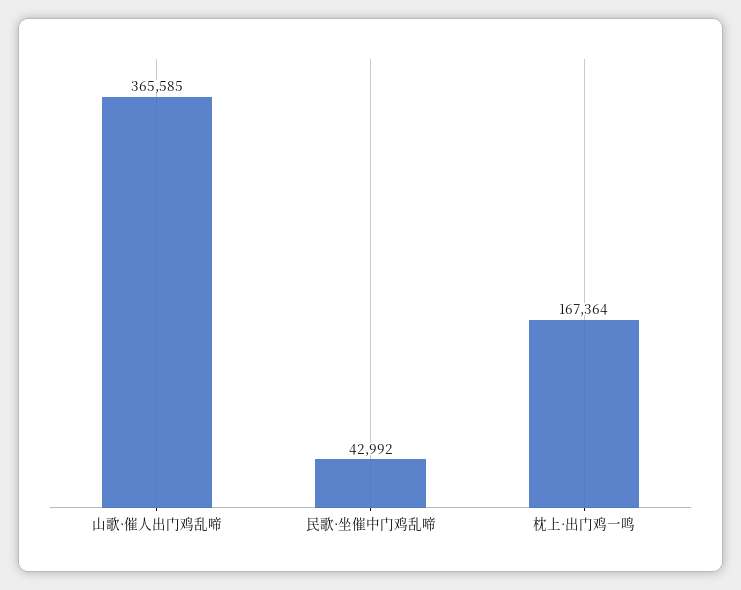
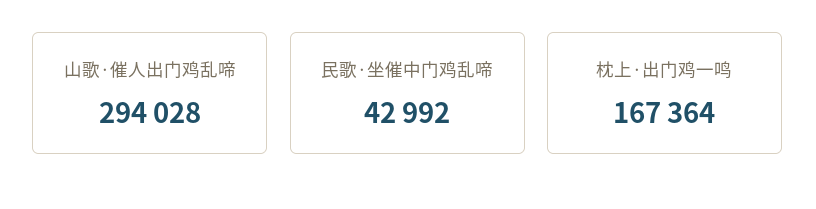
  {
-   "山歌·催人出门鸡乱啼": 365585,
+   "山歌·催人出门鸡乱啼": 294028,
    "民歌·坐催中门鸡乱啼": 42992,
    "枕上·出门鸡一鸣": 167364
  }

